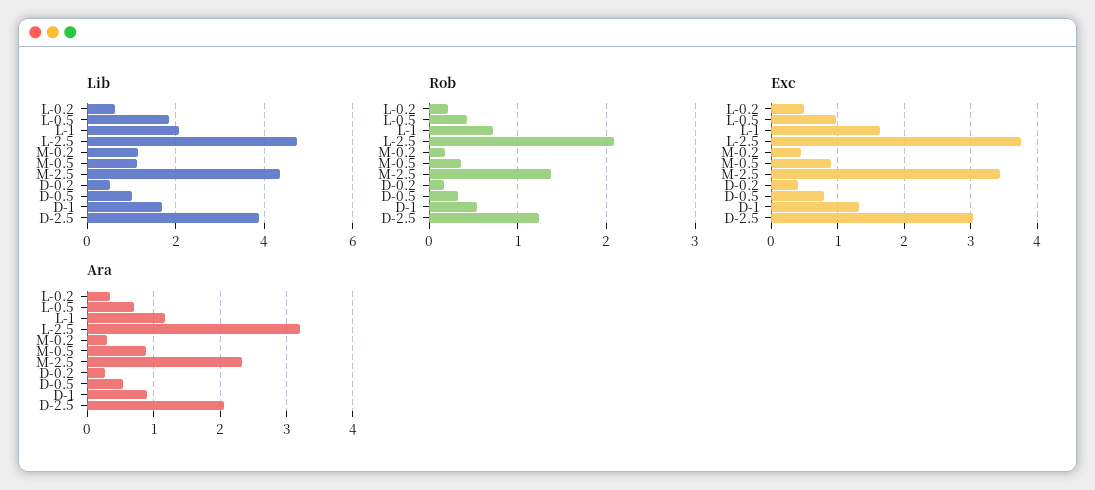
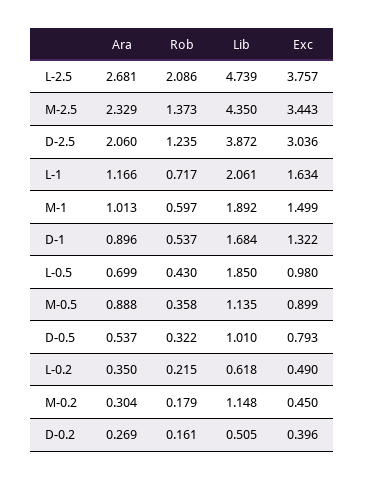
  {
    "Lib": {
      "L-0.2": 0.618,
      "L-0.5": 1.85,
      "L-1": 2.061,
      "L-2.5": 4.739,
      "M-0.2": 1.148,
      "M-0.5": 1.135,
      "M-2.5": 4.35,
      "D-0.2": 0.505,
      "D-0.5": 1.01,
      "D-1": 1.684,
-     "D-2.5": 3.872
+     "D-2.5": 3.872,
+     "M-1": 1.892
    },
    "Rob": {
      "L-0.2": 0.215,
      "L-0.5": 0.43,
      "L-1": 0.717,
      "L-2.5": 2.086,
      "M-0.2": 0.179,
      "M-0.5": 0.358,
      "M-2.5": 1.373,
      "D-0.2": 0.161,
      "D-0.5": 0.322,
      "D-1": 0.537,
-     "D-2.5": 1.235
+     "D-2.5": 1.235,
+     "M-1": 0.597
    },
    "Exc": {
      "L-0.2": 0.49,
      "L-0.5": 0.98,
      "L-1": 1.634,
      "L-2.5": 3.757,
      "M-0.2": 0.45,
      "M-0.5": 0.899,
      "M-2.5": 3.443,
      "D-0.2": 0.396,
      "D-0.5": 0.793,
      "D-1": 1.322,
-     "D-2.5": 3.036
+     "D-2.5": 3.036,
+     "M-1": 1.499
    },
    "Ara": {
      "L-0.2": 0.35,
      "L-0.5": 0.699,
      "L-1": 1.166,
-     "L-2.5": 3.2,
+     "L-2.5": 2.681,
      "M-0.2": 0.304,
      "M-0.5": 0.888,
      "M-2.5": 2.329,
      "D-0.2": 0.269,
      "D-0.5": 0.537,
      "D-1": 0.896,
-     "D-2.5": 2.06
+     "D-2.5": 2.06,
+     "M-1": 1.013
    }
  }

